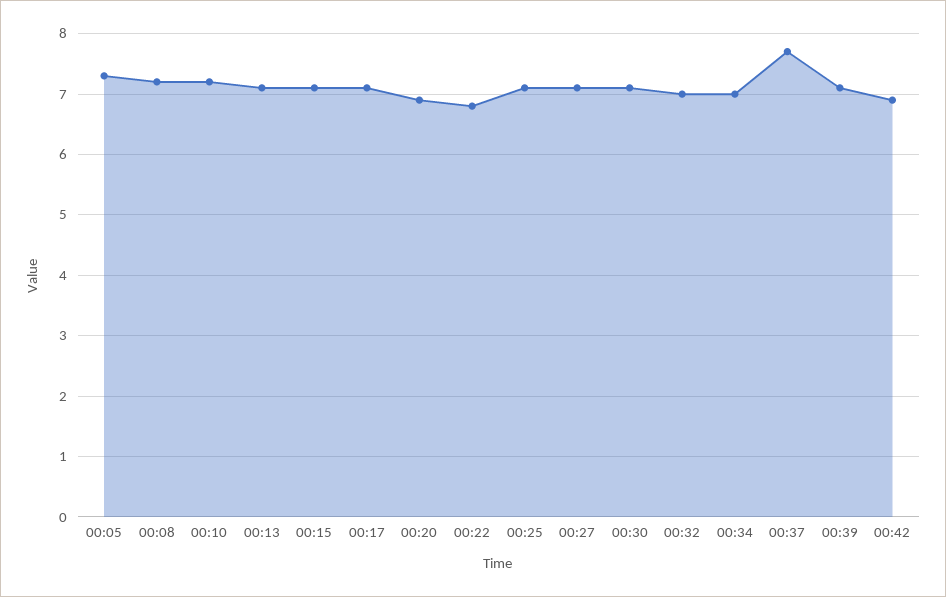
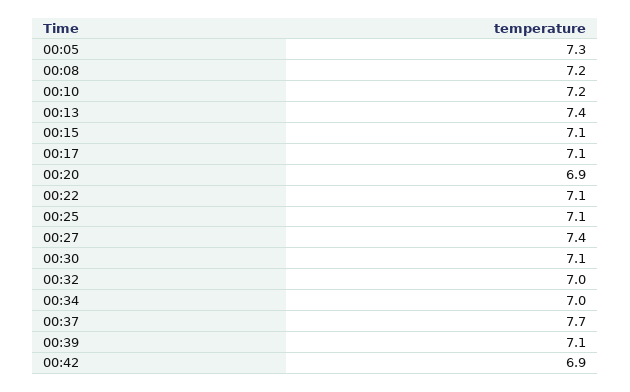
  {
    "00:05": 7.3,
    "00:08": 7.2,
    "00:10": 7.2,
-   "00:13": 7.1,
+   "00:13": 7.4,
    "00:15": 7.1,
    "00:17": 7.1,
    "00:20": 6.9,
-   "00:22": 6.8,
+   "00:22": 7.1,
    "00:25": 7.1,
-   "00:27": 7.1,
+   "00:27": 7.4,
    "00:30": 7.1,
    "00:32": 7,
    "00:34": 7,
    "00:37": 7.7,
    "00:39": 7.1,
    "00:42": 6.9
  }

